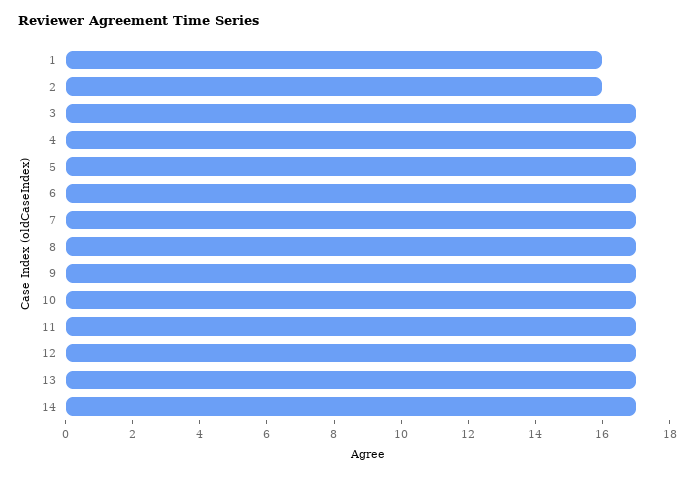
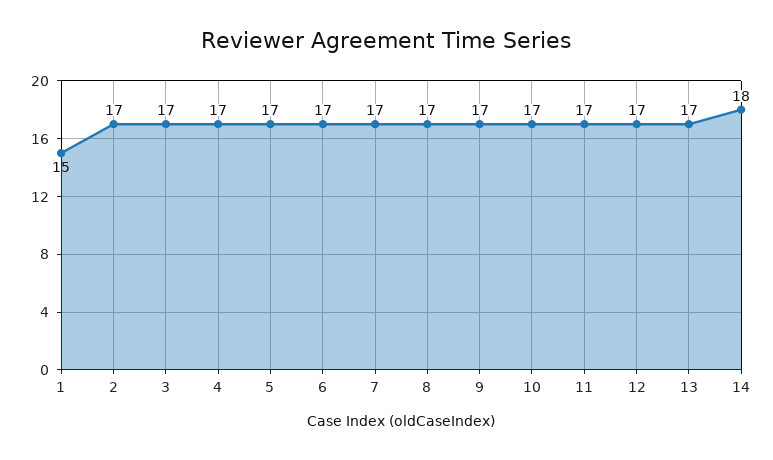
  {
-   "1": 16,
+   "1": 15,
-   "2": 16,
+   "2": 17,
    "3": 17,
    "4": 17,
    "5": 17,
    "6": 17,
    "7": 17,
    "8": 17,
    "9": 17,
    "10": 17,
    "11": 17,
    "12": 17,
    "13": 17,
-   "14": 17
+   "14": 18
  }

